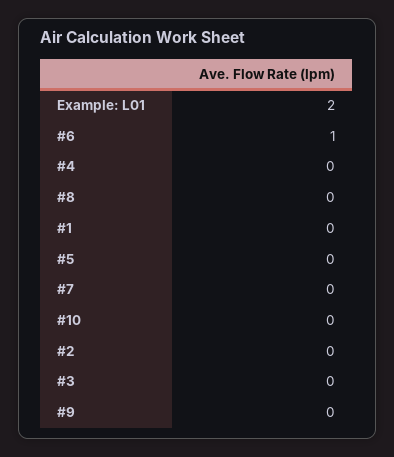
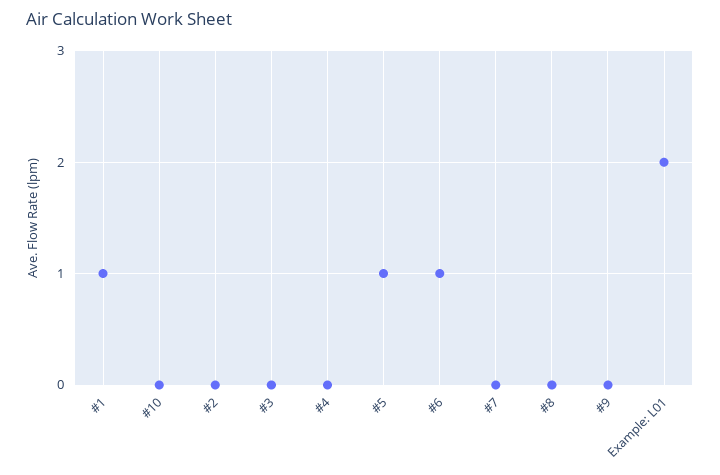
  {
    "Example: L01": 2,
    "#6": 1,
    "#4": 0,
    "#8": 0,
-   "#1": 0,
+   "#1": 1,
-   "#5": 0,
+   "#5": 1,
    "#7": 0,
    "#10": 0,
    "#2": 0,
    "#3": 0,
    "#9": 0
  }

